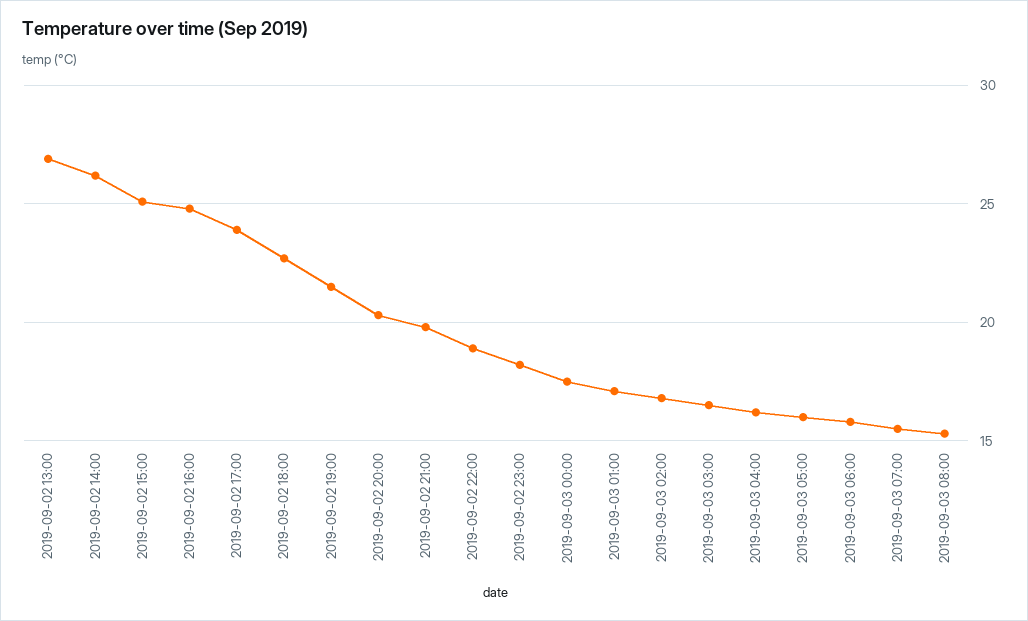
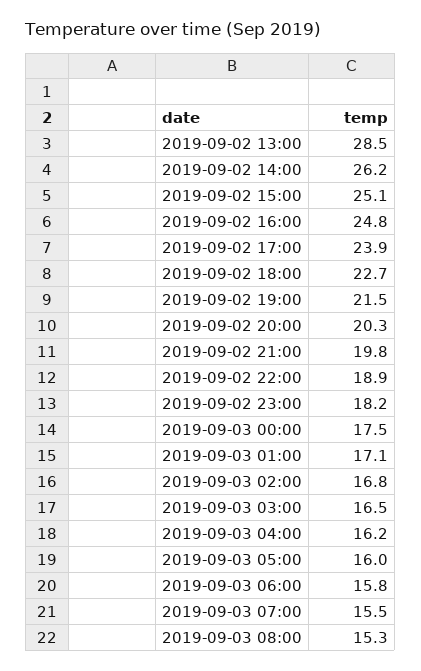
  {
-   "2019-09-02 13:00": 27,
+   "2019-09-02 13:00": 28.5,
    "2019-09-02 14:00": 26.2,
    "2019-09-02 15:00": 25.1,
    "2019-09-02 16:00": 24.8,
    "2019-09-02 17:00": 23.9,
    "2019-09-02 18:00": 22.7,
    "2019-09-02 19:00": 21.5,
    "2019-09-02 20:00": 20.3,
    "2019-09-02 21:00": 19.8,
    "2019-09-02 22:00": 18.9,
    "2019-09-02 23:00": 18.2,
    "2019-09-03 00:00": 17.5,
    "2019-09-03 01:00": 17.1,
    "2019-09-03 02:00": 16.8,
    "2019-09-03 03:00": 16.5,
    "2019-09-03 04:00": 16.2,
    "2019-09-03 05:00": 16,
    "2019-09-03 06:00": 15.8,
    "2019-09-03 07:00": 15.5,
    "2019-09-03 08:00": 15.3
  }

